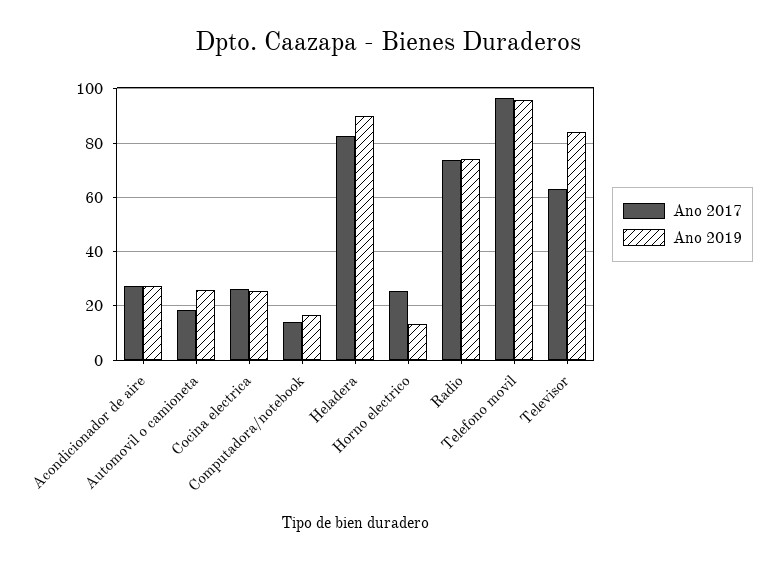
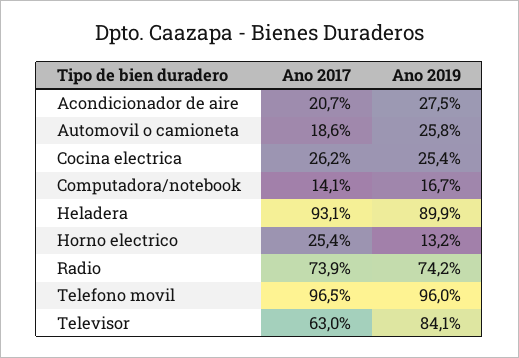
  {
    "Ano 2017": {
-     "Acondicionador de aire": 27.5,
+     "Acondicionador de aire": 20.7,
      "Automovil o camioneta": 18.6,
      "Cocina electrica": 26.2,
      "Computadora/notebook": 14.1,
-     "Heladera": 82.5,
+     "Heladera": 93.1,
      "Horno electrico": 25.4,
      "Radio": 73.9,
      "Telefono movil": 96.5,
      "Televisor": 63
    },
    "Ano 2019": {
      "Acondicionador de aire": 27.5,
      "Automovil o camioneta": 25.8,
      "Cocina electrica": 25.4,
      "Computadora/notebook": 16.7,
      "Heladera": 89.9,
      "Horno electrico": 13.2,
      "Radio": 74.2,
      "Telefono movil": 96,
      "Televisor": 84.1
    }
  }

